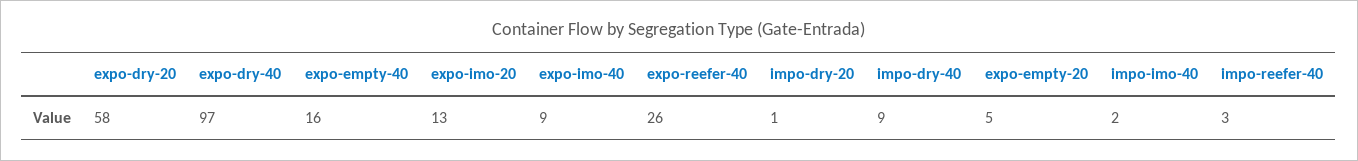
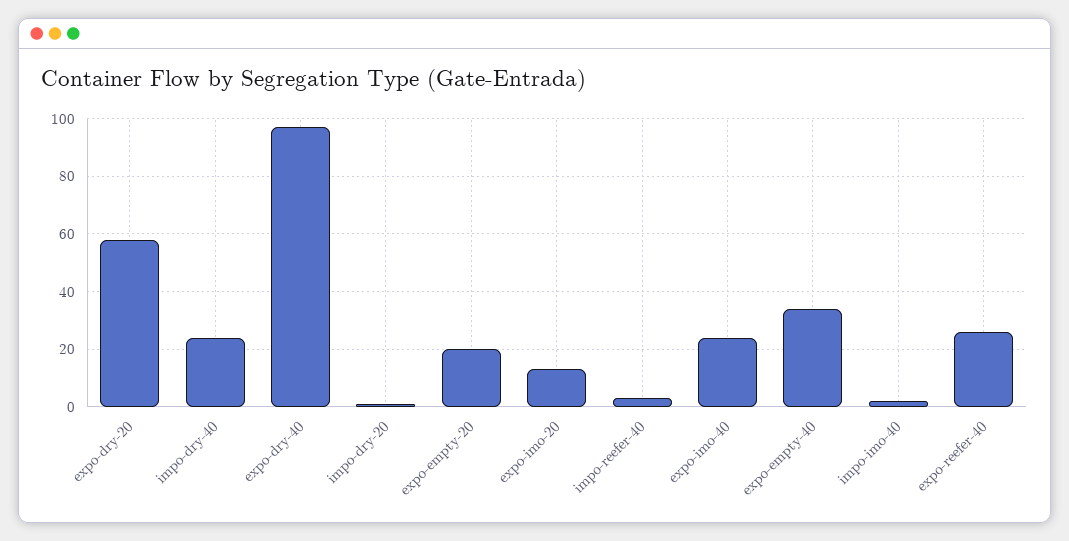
  {
    "expo-dry-20": 58,
    "expo-dry-40": 97,
-   "expo-empty-40": 16,
+   "expo-empty-40": 35,
    "expo-imo-20": 13,
-   "expo-imo-40": 9,
+   "expo-imo-40": 25,
    "expo-reefer-40": 26,
    "impo-dry-20": 1,
-   "impo-dry-40": 9,
+   "impo-dry-40": 25,
-   "expo-empty-20": 5,
+   "expo-empty-20": 20,
    "impo-imo-40": 2,
    "impo-reefer-40": 3
  }

